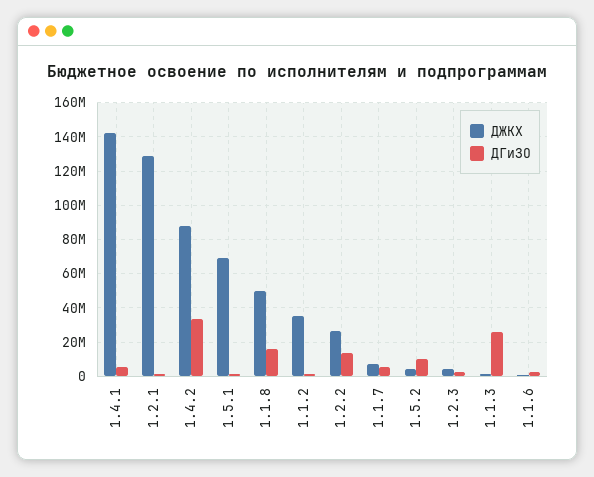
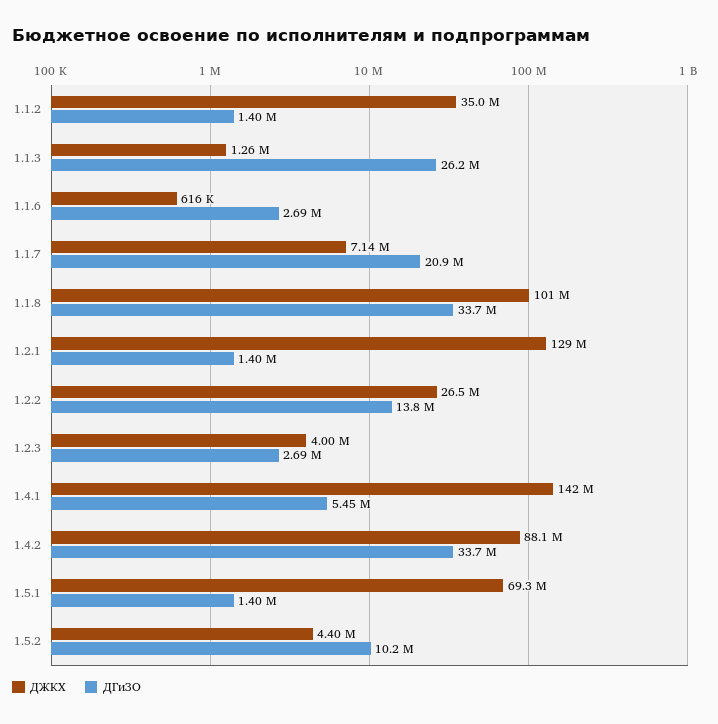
  {
    "ДЖКХ": {
      "1.4.1": 142000000,
      "1.2.1": 129000000,
      "1.4.2": 88100000,
      "1.5.1": 69300000,
-     "1.1.8": 50000000,
+     "1.1.8": 101000000,
      "1.1.2": 35000000,
      "1.2.2": 26500000,
      "1.1.7": 7140000,
      "1.5.2": 4400000,
      "1.2.3": 4000000,
      "1.1.3": 1260000,
      "1.1.6": 616000
    },
    "ДГиЗО": {
      "1.4.1": 5450000,
      "1.2.1": 1400000,
      "1.4.2": 33700000,
      "1.5.1": 1400000,
-     "1.1.8": 15000000,
+     "1.1.8": 33700000,
      "1.1.2": 1400000,
      "1.2.2": 13800000,
-     "1.1.7": 5000000,
+     "1.1.7": 20900000,
      "1.5.2": 10200000,
      "1.2.3": 2690000,
      "1.1.3": 26200000,
      "1.1.6": 2690000
    }
  }

